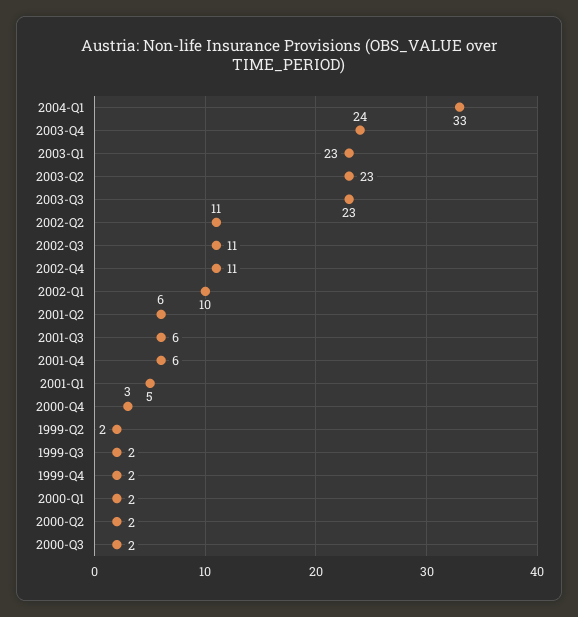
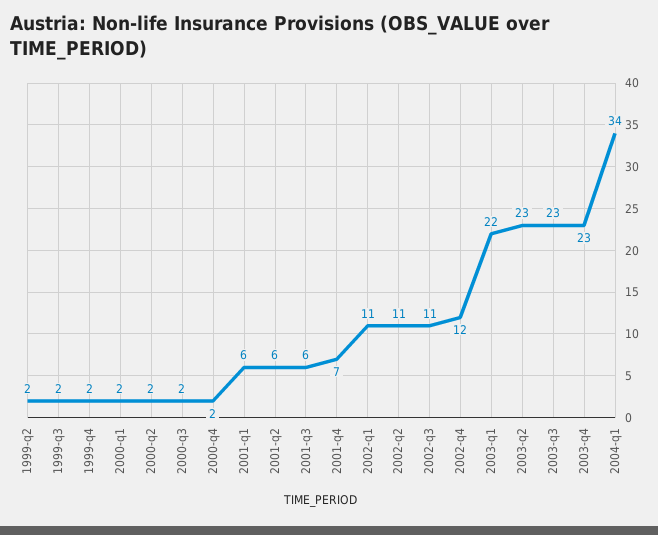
  {
-   "2004-Q1": 33,
+   "2004-Q1": 34,
-   "2003-Q4": 24,
+   "2003-Q4": 23,
-   "2003-Q1": 23,
+   "2003-Q1": 22,
    "2003-Q2": 23,
    "2003-Q3": 23,
    "2002-Q2": 11,
    "2002-Q3": 11,
-   "2002-Q4": 11,
+   "2002-Q4": 12,
-   "2002-Q1": 10,
+   "2002-Q1": 11,
    "2001-Q2": 6,
    "2001-Q3": 6,
-   "2001-Q4": 6,
+   "2001-Q4": 7,
-   "2001-Q1": 5,
+   "2001-Q1": 6,
-   "2000-Q4": 3,
+   "2000-Q4": 2,
    "1999-Q2": 2,
    "1999-Q3": 2,
    "1999-Q4": 2,
    "2000-Q1": 2,
    "2000-Q2": 2,
    "2000-Q3": 2
  }

